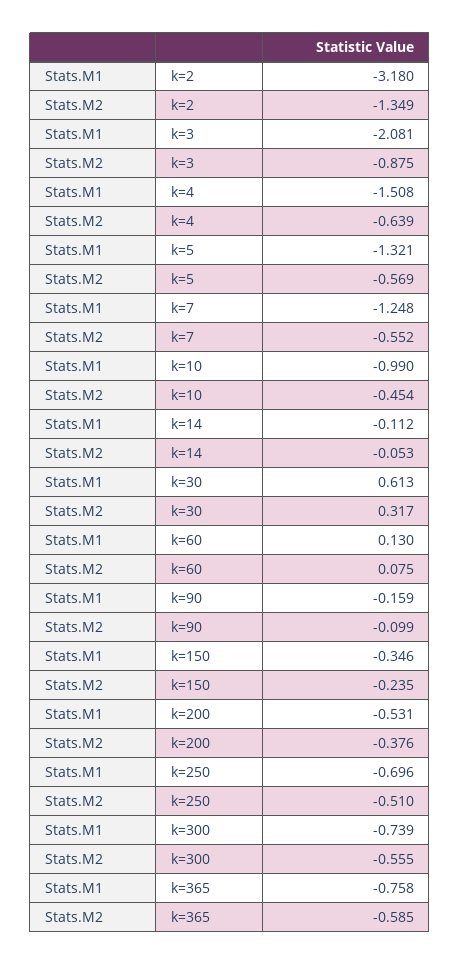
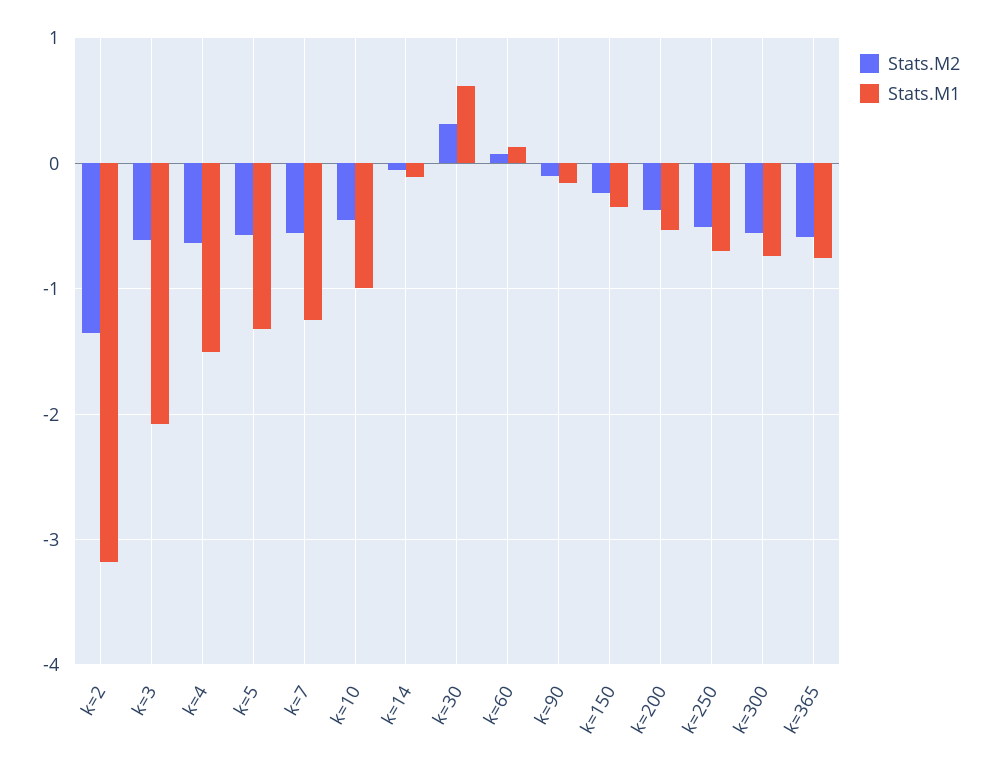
  {
    "Stats.M1": {
      "k=2": -3.18,
      "k=3": -2.081,
      "k=4": -1.508,
      "k=5": -1.321,
      "k=7": -1.248,
      "k=10": -0.99,
      "k=14": -0.112,
      "k=30": 0.613,
      "k=60": 0.13,
      "k=90": -0.159,
      "k=150": -0.346,
      "k=200": -0.531,
      "k=250": -0.696,
      "k=300": -0.739,
      "k=365": -0.758
    },
    "Stats.M2": {
      "k=2": -1.349,
-     "k=3": -0.875,
+     "k=3": -0.6,
      "k=4": -0.639,
      "k=5": -0.569,
      "k=7": -0.552,
      "k=10": -0.454,
      "k=14": -0.053,
      "k=30": 0.317,
      "k=60": 0.075,
      "k=90": -0.099,
      "k=150": -0.235,
      "k=200": -0.376,
      "k=250": -0.51,
      "k=300": -0.555,
      "k=365": -0.585
    }
  }

